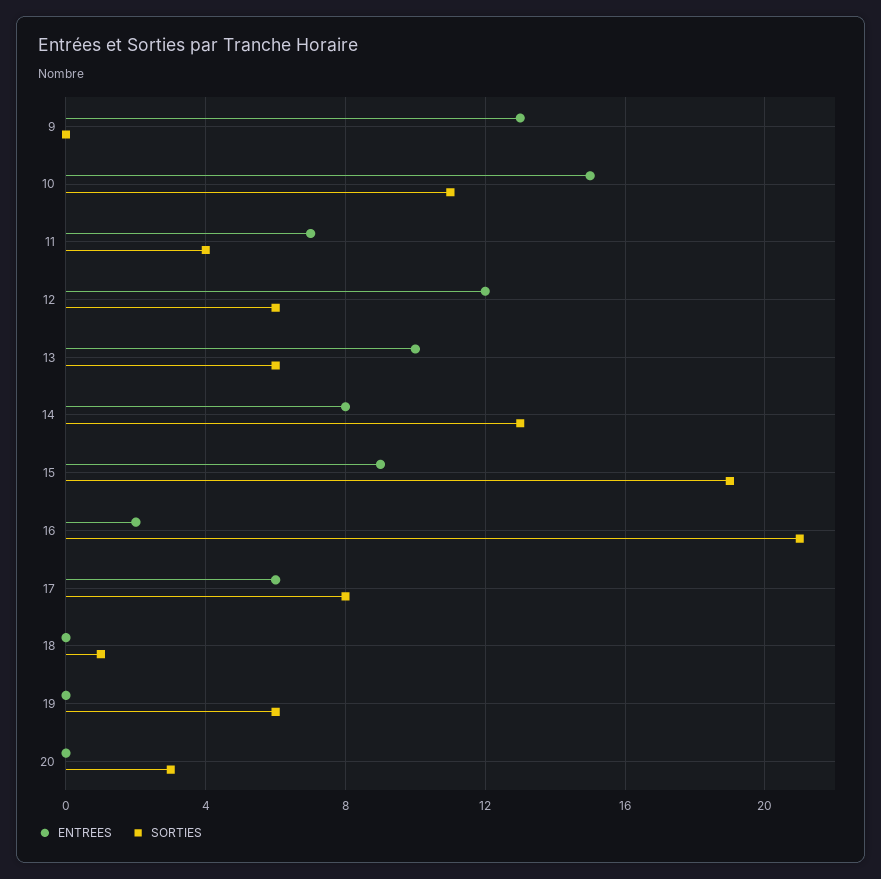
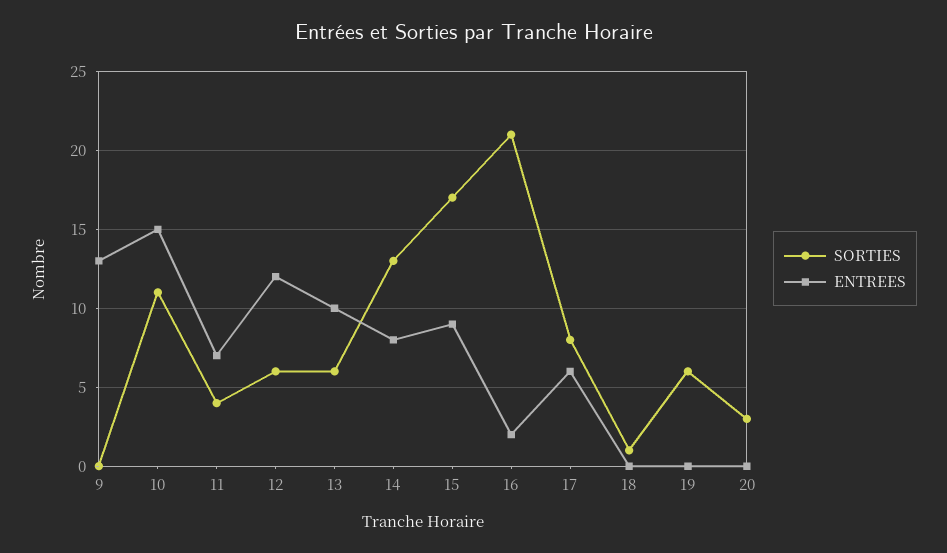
  {
    "ENTREES": {
      "9": 13,
      "10": 15,
      "11": 7,
      "12": 12,
      "13": 10,
      "14": 8,
      "15": 9,
      "16": 2,
      "17": 6,
      "18": 0,
      "19": 0,
      "20": 0
    },
    "SORTIES": {
      "9": 0,
      "10": 11,
      "11": 4,
      "12": 6,
      "13": 6,
      "14": 13,
-     "15": 19,
+     "15": 17,
      "16": 21,
      "17": 8,
      "18": 1,
      "19": 6,
      "20": 3
    }
  }

